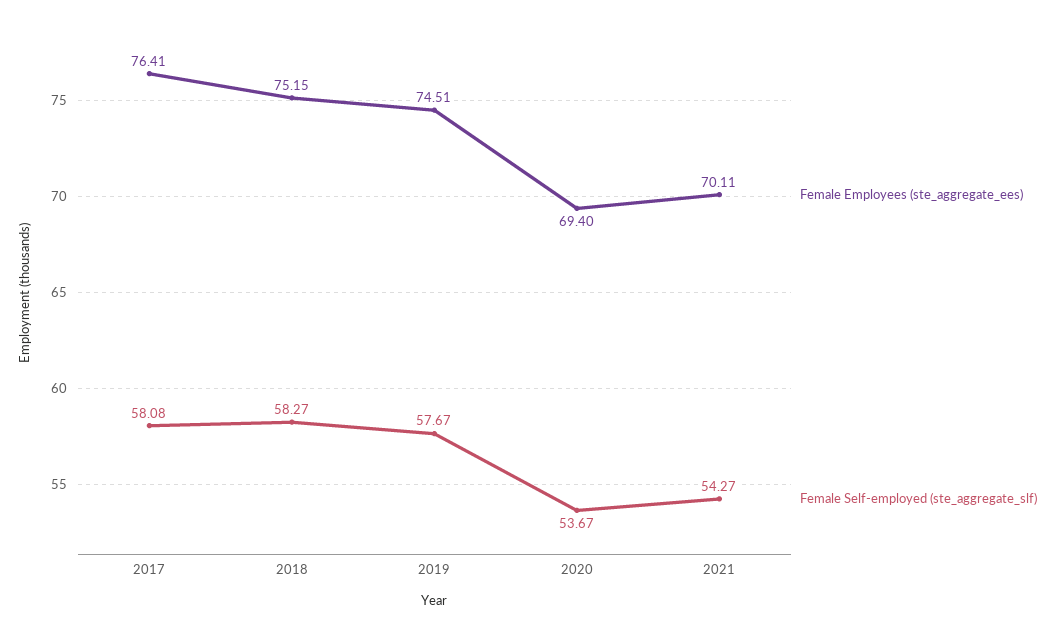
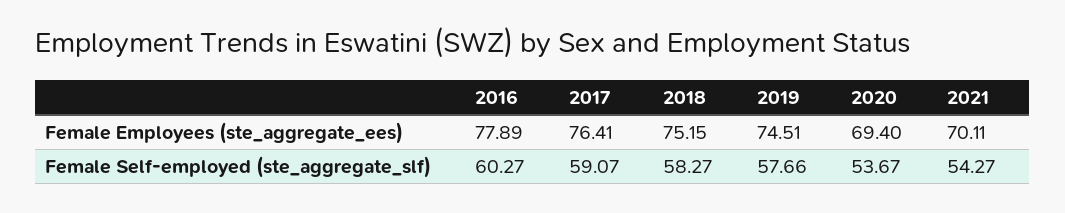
  {
    "Female Employees (ste_aggregate_ees)": {
      "2017": 76.41,
      "2018": 75.15,
      "2019": 74.51,
      "2020": 69.4,
-     "2021": 70.11
+     "2021": 70.11,
+     "2016": 77.89
    },
    "Female Self-employed (ste_aggregate_slf)": {
-     "2017": 58.08,
+     "2017": 59.07,
      "2018": 58.27,
-     "2019": 57.67,
+     "2019": 57.66,
      "2020": 53.67,
-     "2021": 54.27
+     "2021": 54.27,
+     "2016": 60.27
    }
  }

